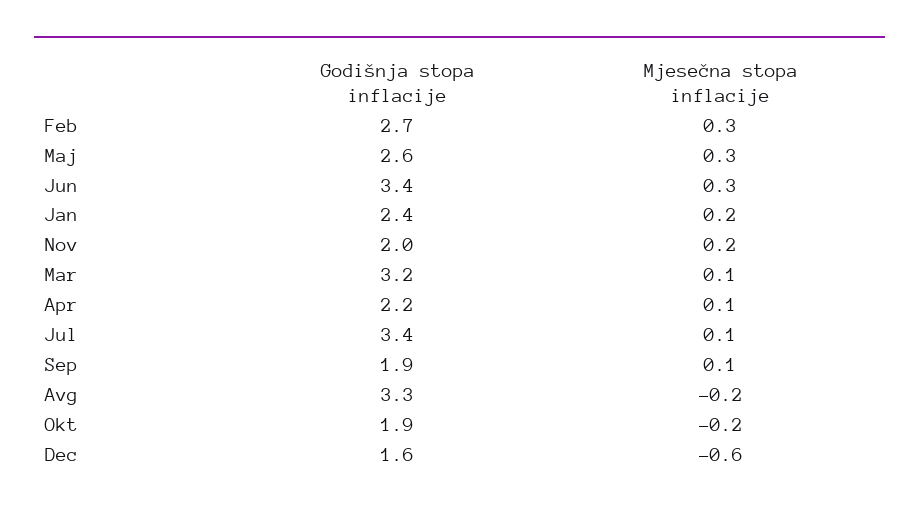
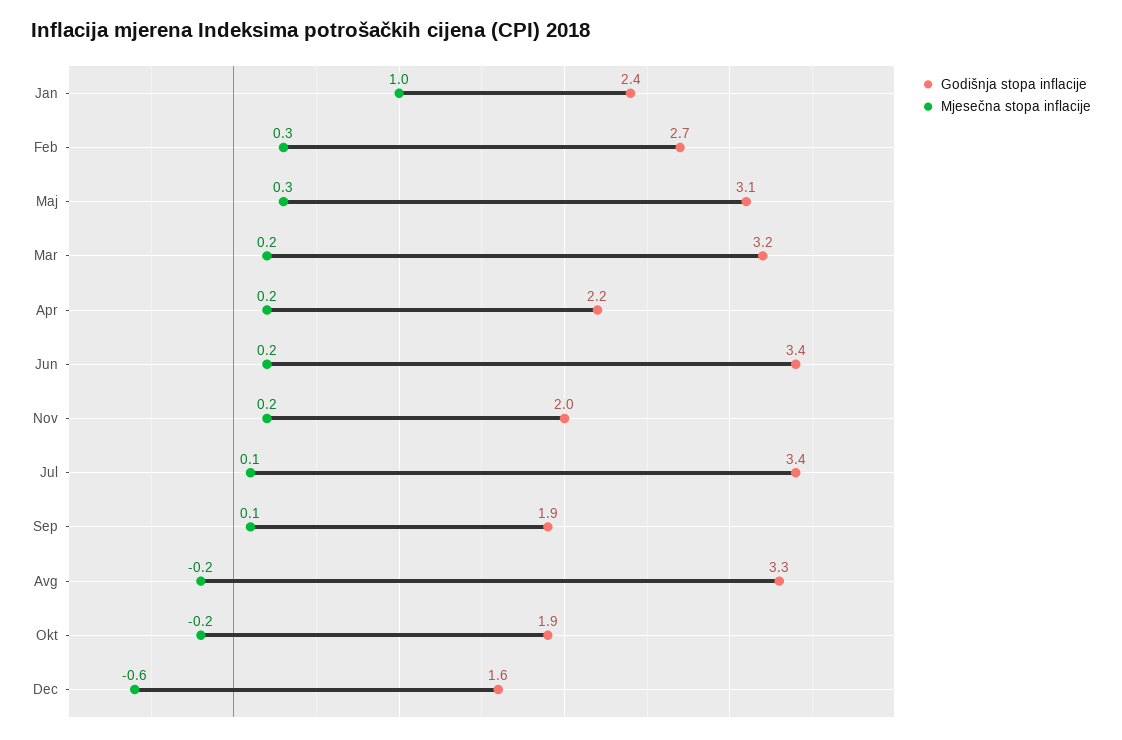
  {
    "Godišnja stopa inflacije": {
      "Feb": 2.7,
-     "Maj": 2.6,
+     "Maj": 3.1,
      "Jun": 3.4,
      "Jan": 2.4,
      "Nov": 2,
      "Mar": 3.2,
      "Apr": 2.2,
      "Jul": 3.4,
      "Sep": 1.9,
      "Avg": 3.3,
      "Okt": 1.9,
      "Dec": 1.6
    },
    "Mjesečna stopa inflacije": {
      "Feb": 0.3,
      "Maj": 0.3,
-     "Jun": 0.3,
+     "Jun": 0.2,
-     "Jan": 0.2,
+     "Jan": 1,
      "Nov": 0.2,
-     "Mar": 0.1,
+     "Mar": 0.2,
-     "Apr": 0.1,
+     "Apr": 0.2,
      "Jul": 0.1,
      "Sep": 0.1,
      "Avg": -0.2,
      "Okt": -0.2,
      "Dec": -0.6
    }
  }

